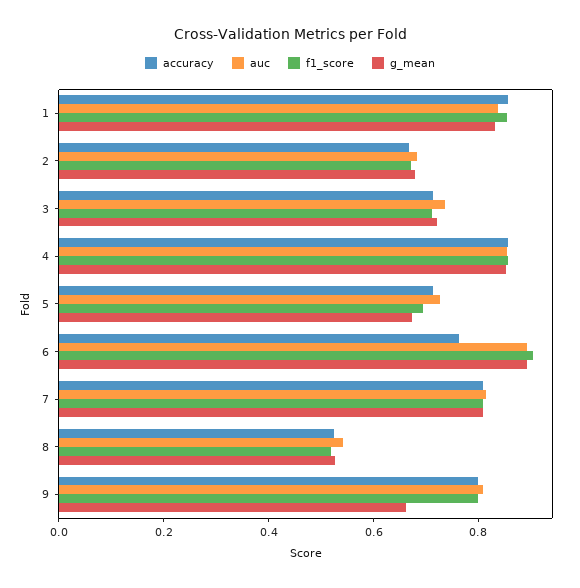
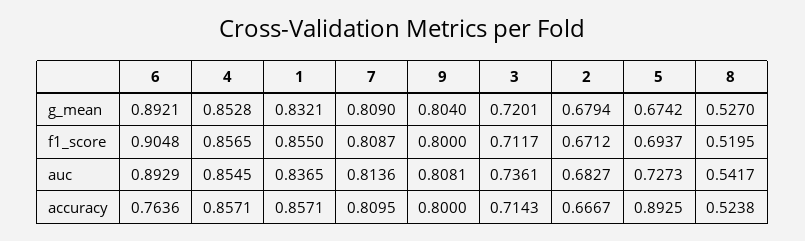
  {
    "accuracy": {
      "1": 0.8571,
      "2": 0.6667,
      "3": 0.7143,
      "4": 0.8571,
-     "5": 0.7,
+     "5": 0.8925,
      "6": 0.7636,
      "7": 0.8095,
      "8": 0.5238,
      "9": 0.8
    },
    "auc": {
      "1": 0.8365,
      "2": 0.6827,
      "3": 0.7361,
      "4": 0.8545,
      "5": 0.7273,
      "6": 0.8929,
      "7": 0.8136,
      "8": 0.5417,
      "9": 0.8081
    },
    "f1_score": {
      "1": 0.855,
      "2": 0.6712,
      "3": 0.7117,
      "4": 0.8565,
      "5": 0.6937,
      "6": 0.9048,
      "7": 0.8087,
      "8": 0.5195,
      "9": 0.8
    },
    "g_mean": {
      "1": 0.8321,
      "2": 0.6794,
      "3": 0.7201,
      "4": 0.8528,
      "5": 0.6742,
      "6": 0.8921,
      "7": 0.809,
      "8": 0.527,
-     "9": 0.65
+     "9": 0.804
    }
  }

